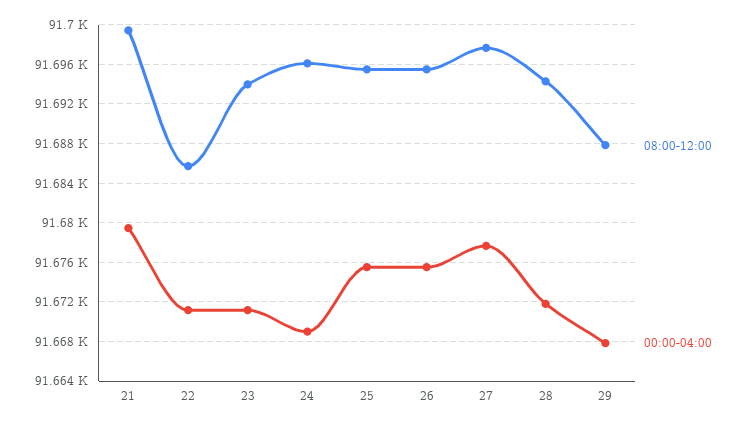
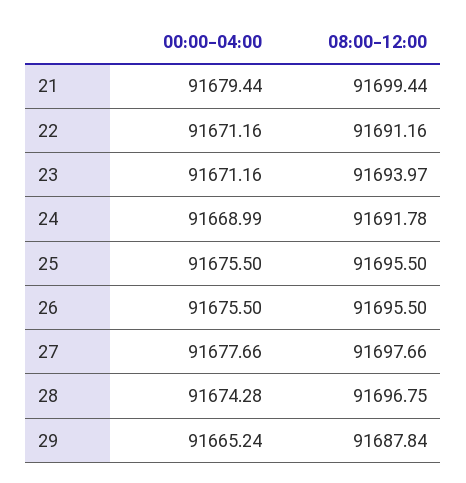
  {
    "08:00-12:00": {
      "21": 91699.44,
-     "22": 91686,
+     "22": 91691.16,
      "23": 91693.97,
-     "24": 91696,
+     "24": 91691.78,
      "25": 91695.5,
      "26": 91695.5,
      "27": 91697.66,
-     "28": 91694,
+     "28": 91696.75,
      "29": 91687.84
    },
    "00:00-04:00": {
      "21": 91679.44,
      "22": 91671.16,
      "23": 91671.16,
      "24": 91668.99,
      "25": 91675.5,
      "26": 91675.5,
      "27": 91677.66,
-     "28": 91672,
+     "28": 91674.28,
-     "29": 91668
+     "29": 91665.24
    }
  }

